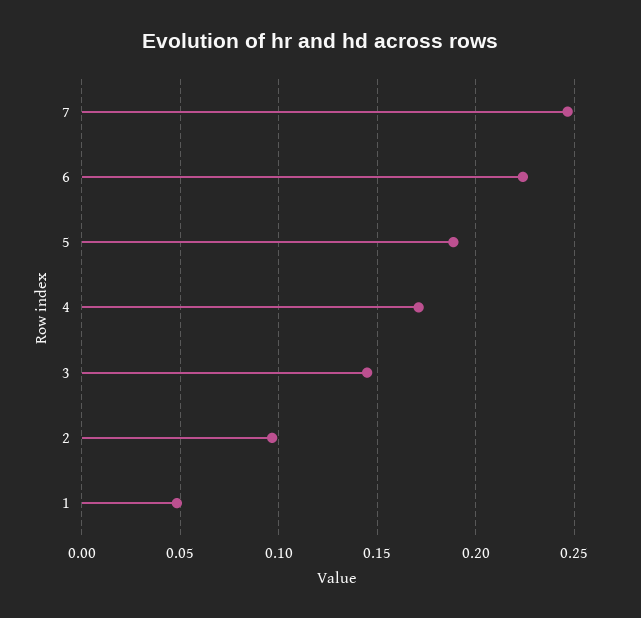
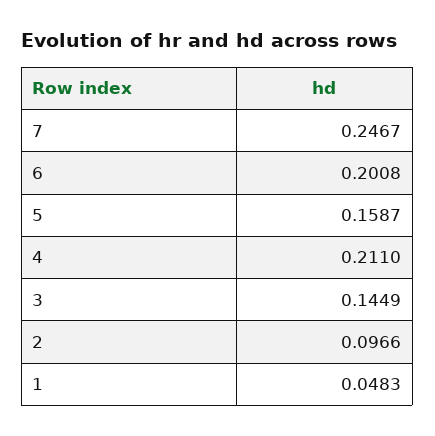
  {
    "7": 0.2467,
-   "6": 0.225,
+   "6": 0.2008,
-   "5": 0.19,
+   "5": 0.1587,
-   "4": 0.17,
+   "4": 0.211,
    "3": 0.1449,
    "2": 0.0966,
    "1": 0.0483
  }

